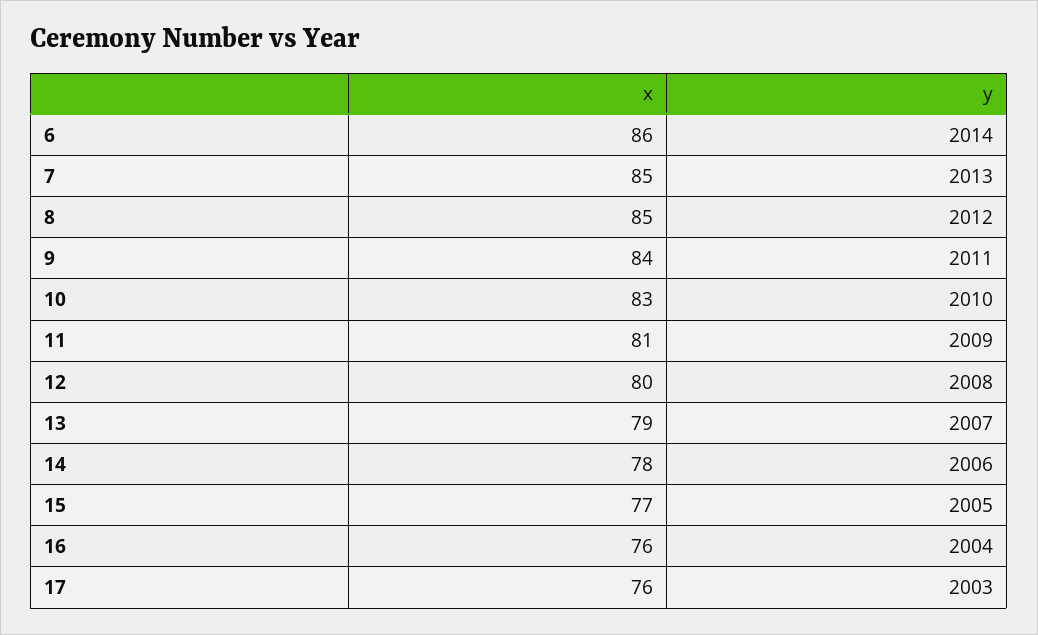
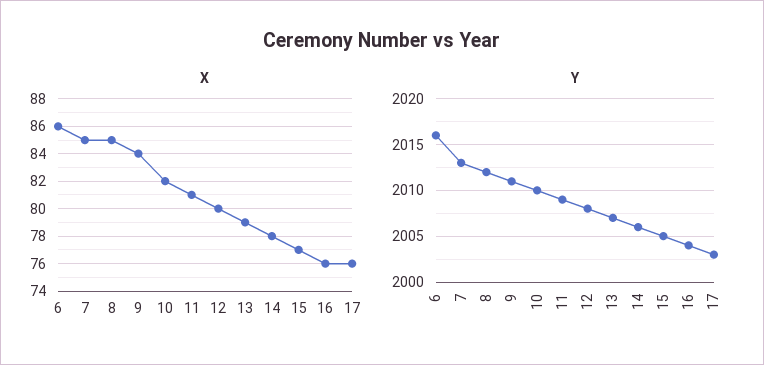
  {
    "x": {
      "6": 86,
      "7": 85,
      "8": 85,
      "9": 84,
-     "10": 83,
+     "10": 82,
      "11": 81,
      "12": 80,
      "13": 79,
      "14": 78,
      "15": 77,
      "16": 76,
      "17": 76
    },
    "y": {
-     "6": 2014,
+     "6": 2016,
      "7": 2013,
      "8": 2012,
      "9": 2011,
      "10": 2010,
      "11": 2009,
      "12": 2008,
      "13": 2007,
      "14": 2006,
      "15": 2005,
      "16": 2004,
      "17": 2003
    }
  }

